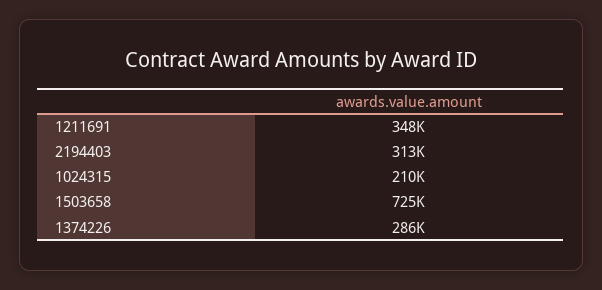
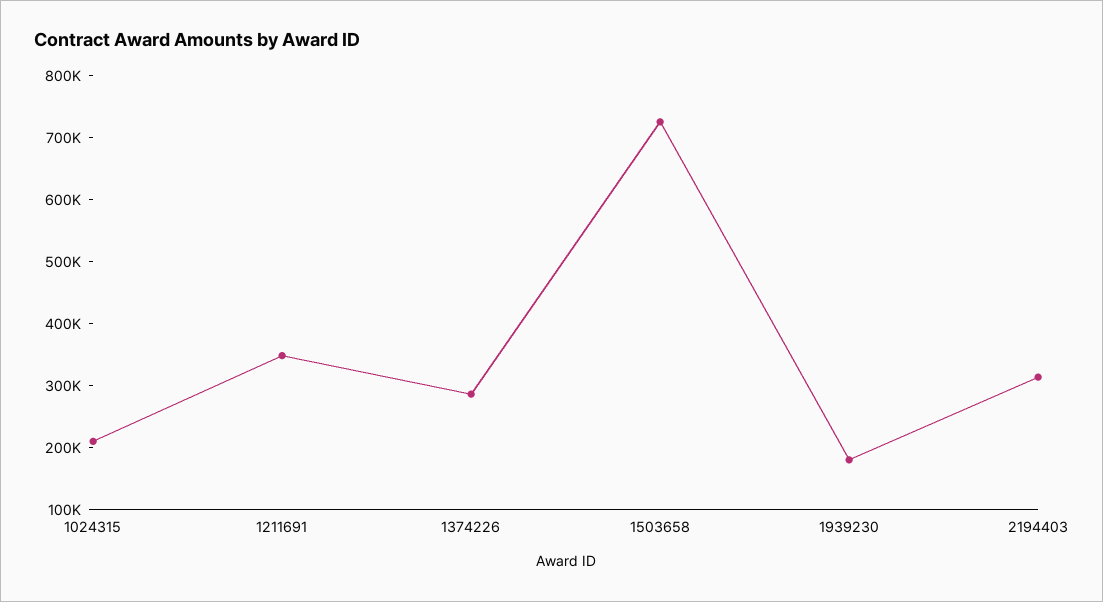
  {
    "1211691": 348000,
    "2194403": 313000,
    "1024315": 210000,
    "1503658": 725000,
-   "1374226": 286000
+   "1374226": 286000,
+   "1939230": 180000
  }

